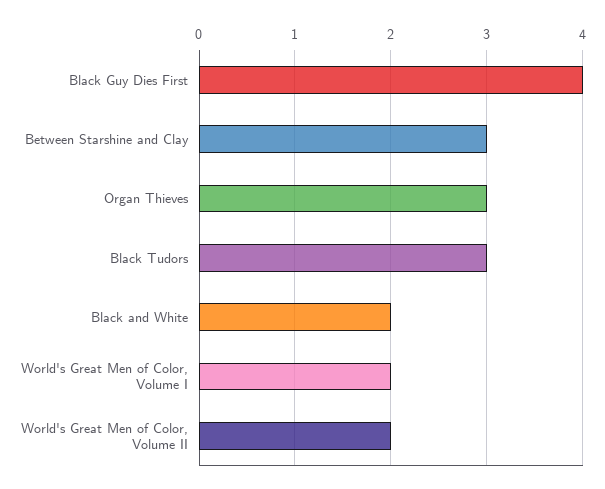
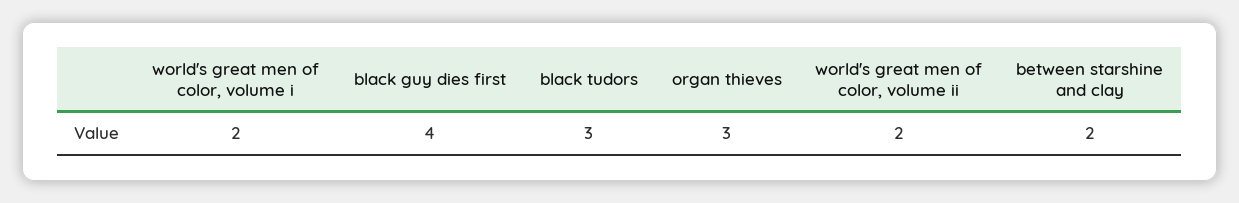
  {
    "Black Guy Dies First": 4,
-   "Between Starshine and Clay": 3,
+   "Between Starshine and Clay": 2,
    "Organ Thieves": 3,
    "Black Tudors": 3,
-   "Black and White": 2,
    "World's Great Men of Color, Volume I": 2,
    "World's Great Men of Color, Volume II": 2
  }

